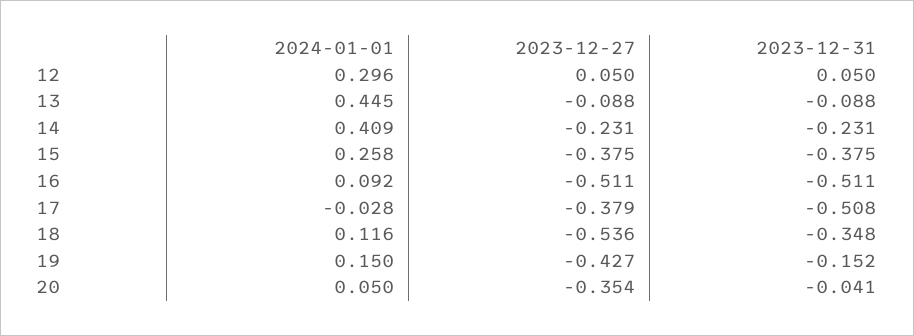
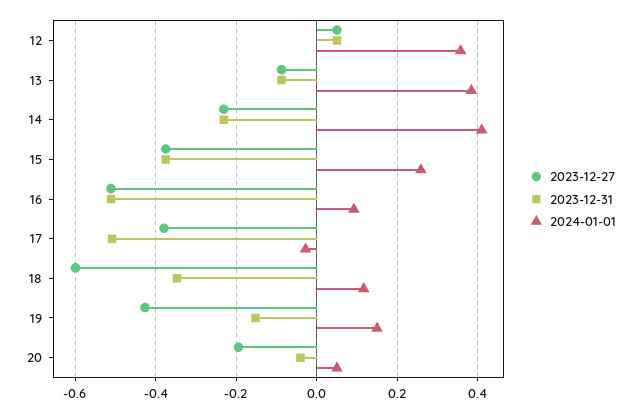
  {
    "2024-01-01": {
-     "12": 0.296,
+     "12": 0.36,
-     "13": 0.445,
+     "13": 0.38,
      "14": 0.409,
      "15": 0.258,
      "16": 0.092,
      "17": -0.028,
      "18": 0.116,
      "19": 0.15,
      "20": 0.05
    },
    "2023-12-27": {
      "12": 0.05,
      "13": -0.088,
      "14": -0.231,
      "15": -0.375,
      "16": -0.511,
      "17": -0.379,
-     "18": -0.536,
+     "18": -0.6,
      "19": -0.427,
-     "20": -0.354
+     "20": -0.2
    },
    "2023-12-31": {
      "12": 0.05,
      "13": -0.088,
      "14": -0.231,
      "15": -0.375,
      "16": -0.511,
      "17": -0.508,
      "18": -0.348,
      "19": -0.152,
      "20": -0.041
    }
  }

